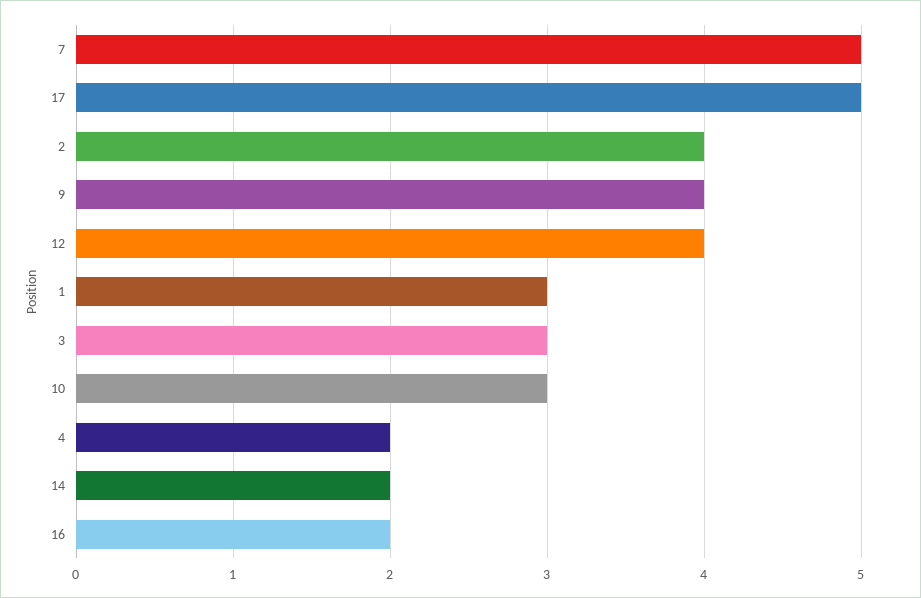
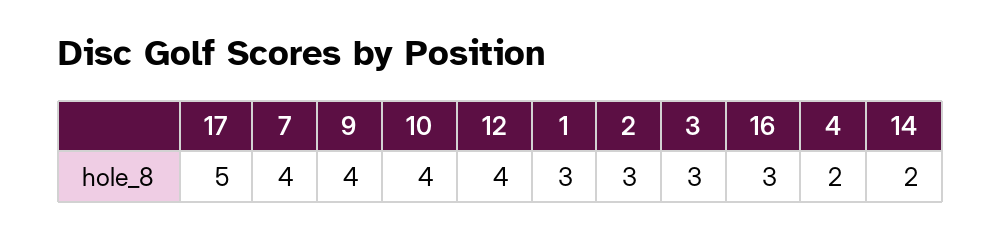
  {
-   "7": 5,
+   "7": 4,
    "17": 5,
-   "2": 4,
+   "2": 3,
    "9": 4,
    "12": 4,
    "1": 3,
    "3": 3,
-   "10": 3,
+   "10": 4,
    "4": 2,
    "14": 2,
-   "16": 2
+   "16": 3
  }

